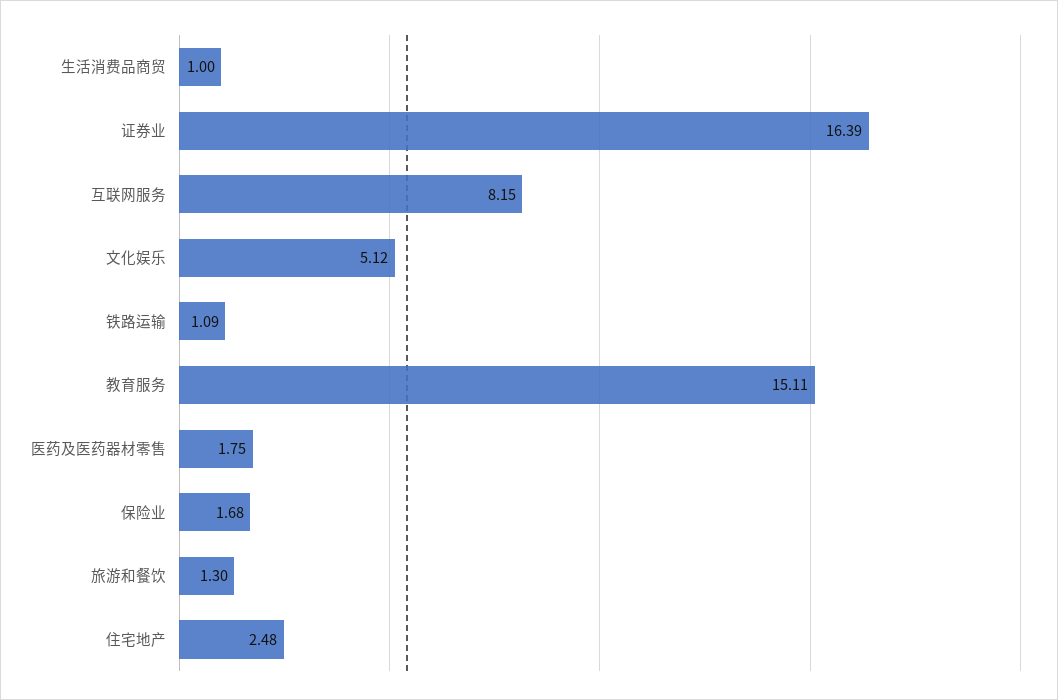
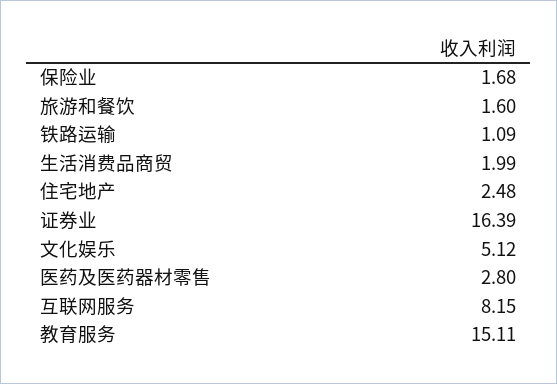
  {
-   "生活消费品商贸": 1,
+   "生活消费品商贸": 1.99,
    "证券业": 16.39,
    "互联网服务": 8.15,
    "文化娱乐": 5.12,
    "铁路运输": 1.09,
    "教育服务": 15.11,
-   "医药及医药器材零售": 1.75,
+   "医药及医药器材零售": 2.8,
    "保险业": 1.68,
-   "旅游和餐饮": 1.3,
+   "旅游和餐饮": 1.6,
    "住宅地产": 2.48
  }

